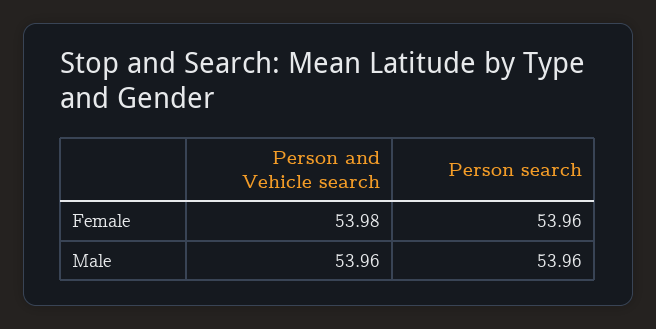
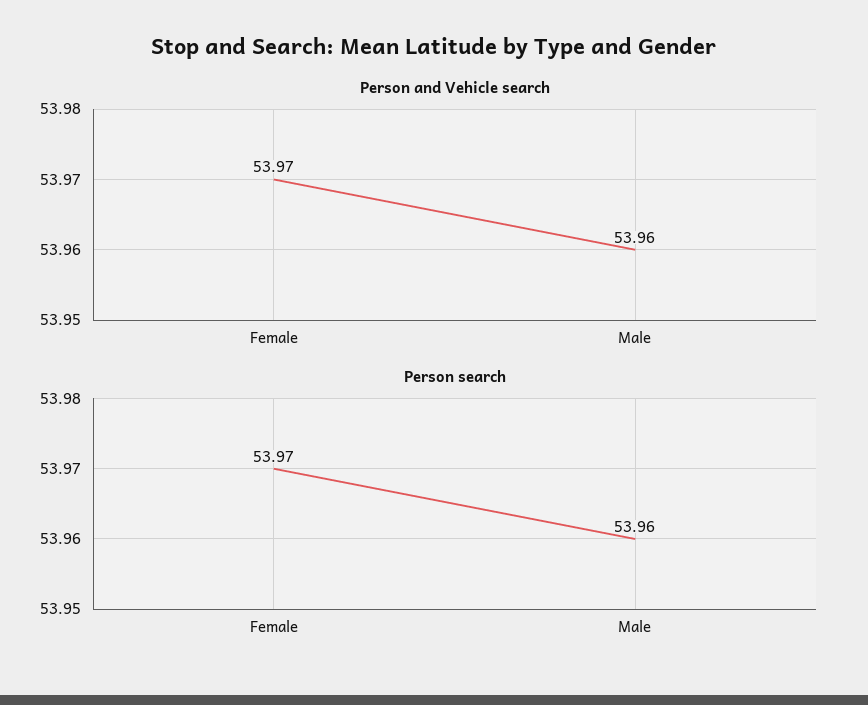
  {
    "Person and Vehicle search": {
-     "Female": 53.98,
+     "Female": 53.97,
      "Male": 53.96
    },
    "Person search": {
-     "Female": 53.96,
+     "Female": 53.97,
      "Male": 53.96
    }
  }

